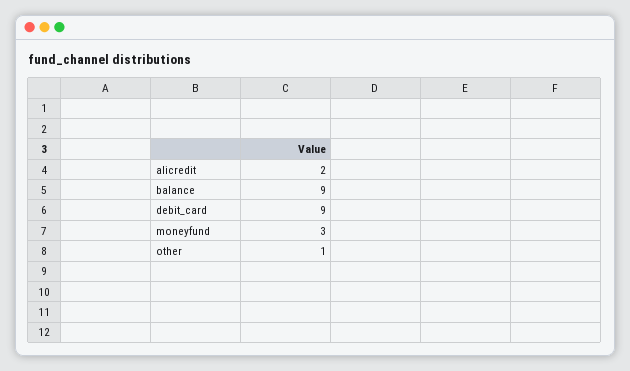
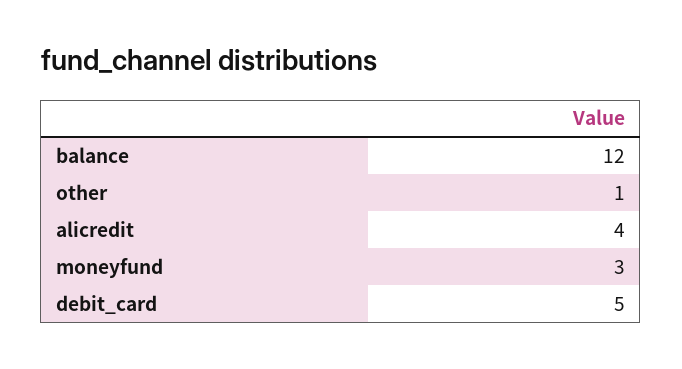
  {
-   "alicredit": 2,
+   "alicredit": 4,
-   "balance": 9,
+   "balance": 12,
-   "debit_card": 9,
+   "debit_card": 5,
    "moneyfund": 3,
    "other": 1
  }

